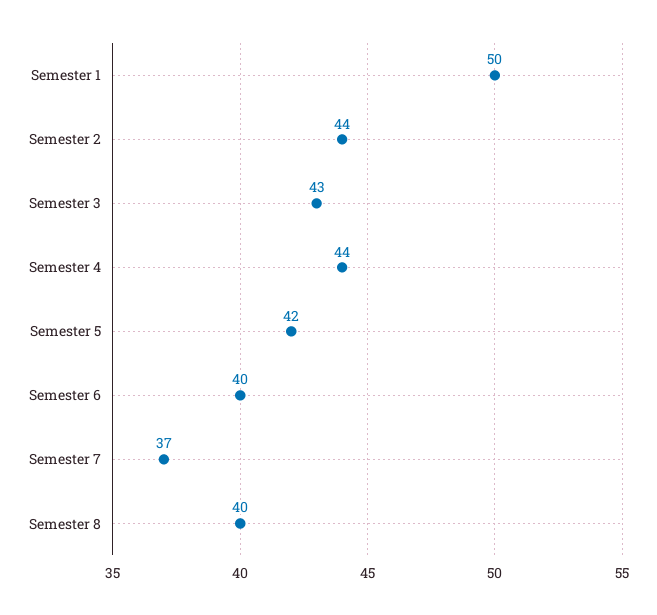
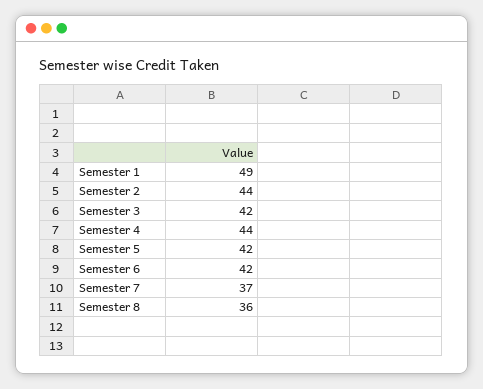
  {
-   "Semester 1": 50,
+   "Semester 1": 49,
    "Semester 2": 44,
-   "Semester 3": 43,
+   "Semester 3": 42,
    "Semester 4": 44,
    "Semester 5": 42,
-   "Semester 6": 40,
+   "Semester 6": 42,
    "Semester 7": 37,
-   "Semester 8": 40
+   "Semester 8": 36
  }

